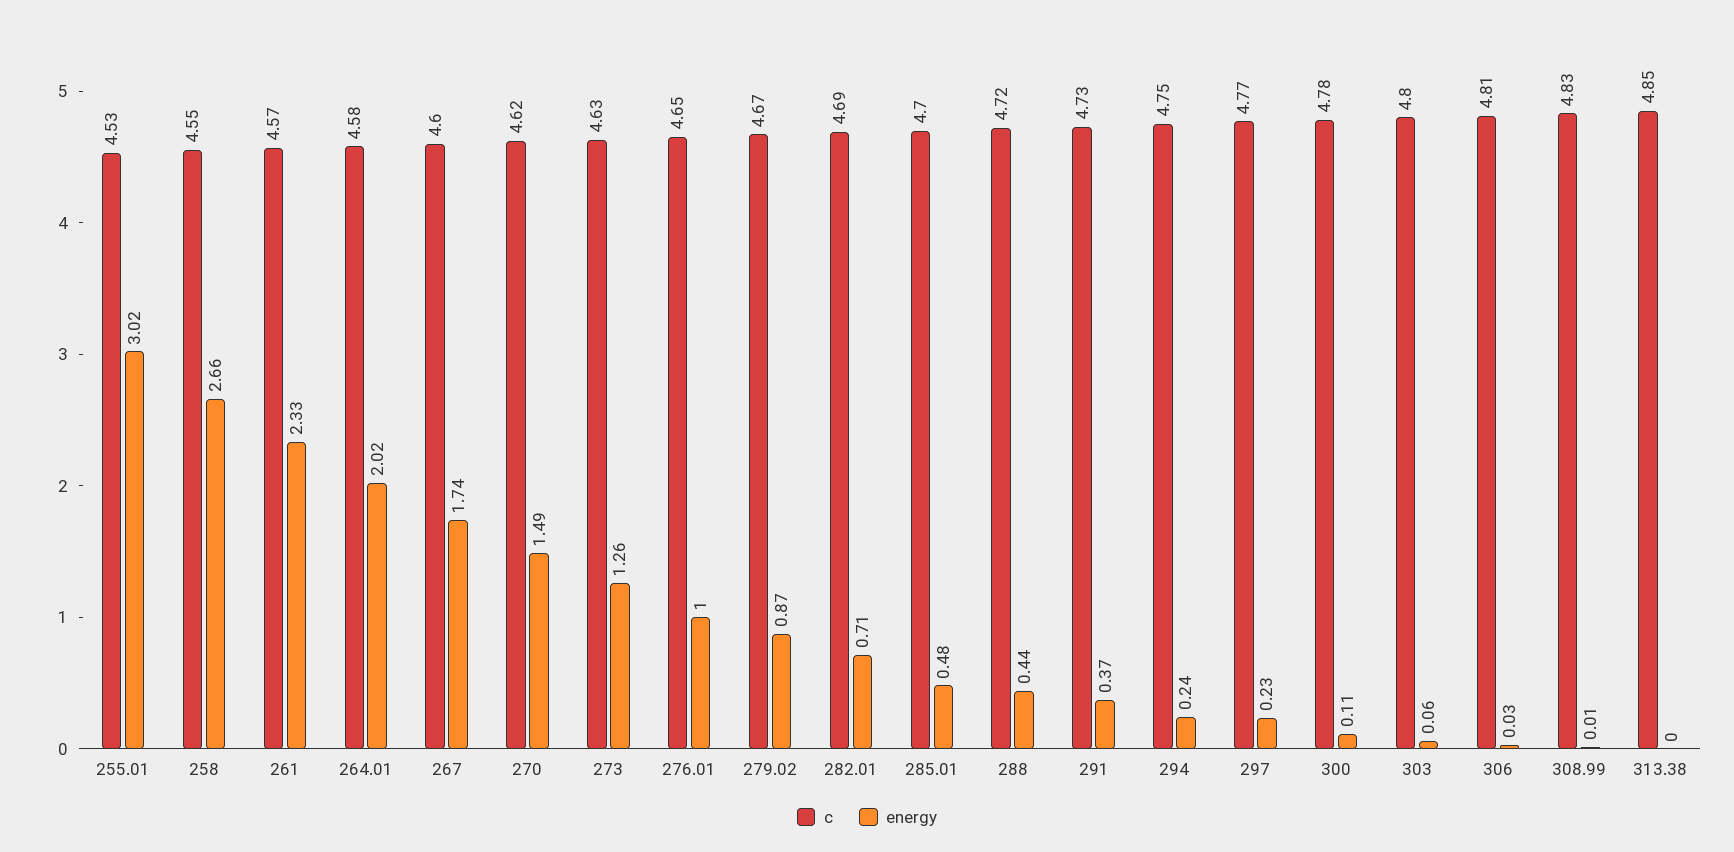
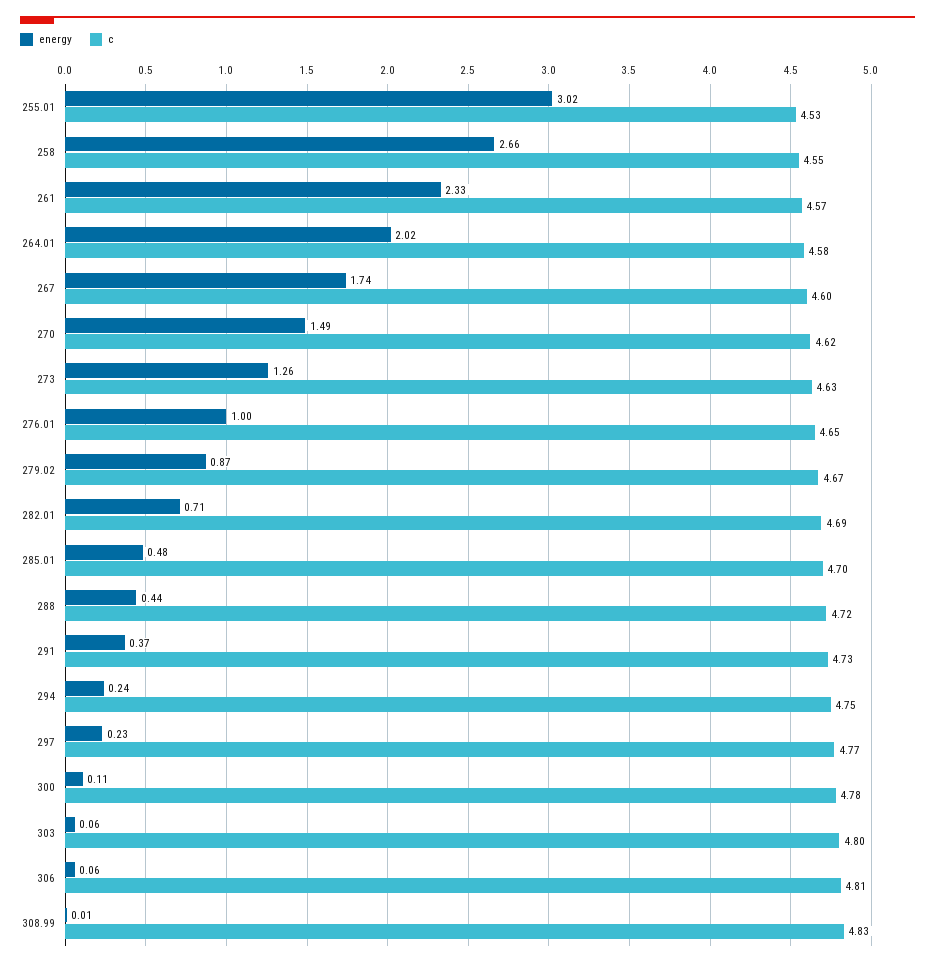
  {
    "c": {
      "255.01": 4.53,
      "258": 4.55,
      "261": 4.57,
      "264.01": 4.58,
      "267": 4.6,
      "270": 4.62,
      "273": 4.63,
      "276.01": 4.65,
      "279.02": 4.67,
      "282.01": 4.69,
      "285.01": 4.7,
      "288": 4.72,
      "291": 4.73,
      "294": 4.75,
      "297": 4.77,
      "300": 4.78,
      "303": 4.8,
      "306": 4.81,
-     "308.99": 4.83,
+     "308.99": 4.83
-     "313.38": 4.85
    },
    "energy": {
      "255.01": 3.02,
      "258": 2.66,
      "261": 2.33,
      "264.01": 2.02,
      "267": 1.74,
      "270": 1.49,
      "273": 1.26,
      "276.01": 1,
      "279.02": 0.87,
      "282.01": 0.71,
      "285.01": 0.48,
      "288": 0.44,
      "291": 0.37,
      "294": 0.24,
      "297": 0.23,
      "300": 0.11,
      "303": 0.06,
-     "306": 0.03,
+     "306": 0.06,
-     "308.99": 0.01,
+     "308.99": 0.01
-     "313.38": 0
    }
  }

